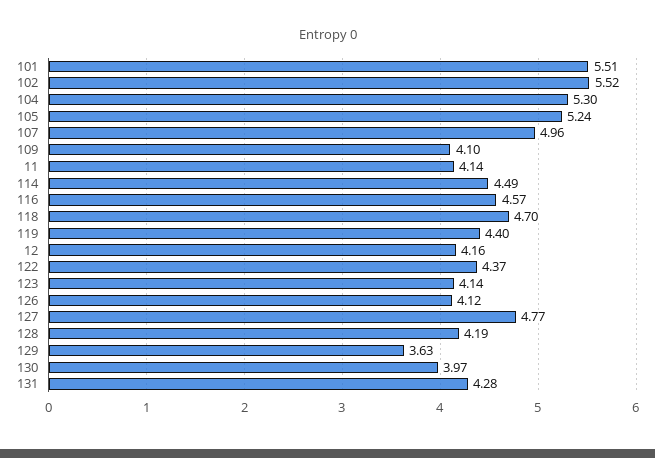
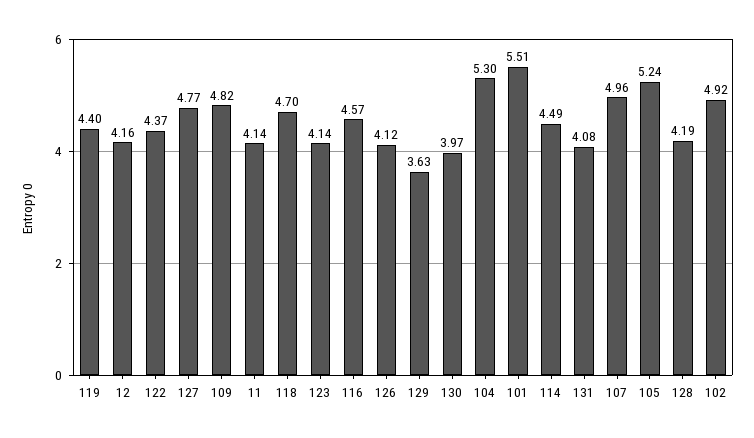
  {
    "101": 5.51,
-   "102": 5.52,
+   "102": 4.92,
    "104": 5.3,
    "105": 5.24,
    "107": 4.96,
-   "109": 4.1,
+   "109": 4.82,
    "11": 4.14,
    "114": 4.49,
    "116": 4.57,
    "118": 4.7,
    "119": 4.4,
    "12": 4.16,
    "122": 4.37,
    "123": 4.14,
    "126": 4.12,
    "127": 4.77,
    "128": 4.19,
    "129": 3.63,
    "130": 3.97,
-   "131": 4.28
+   "131": 4.08
  }

